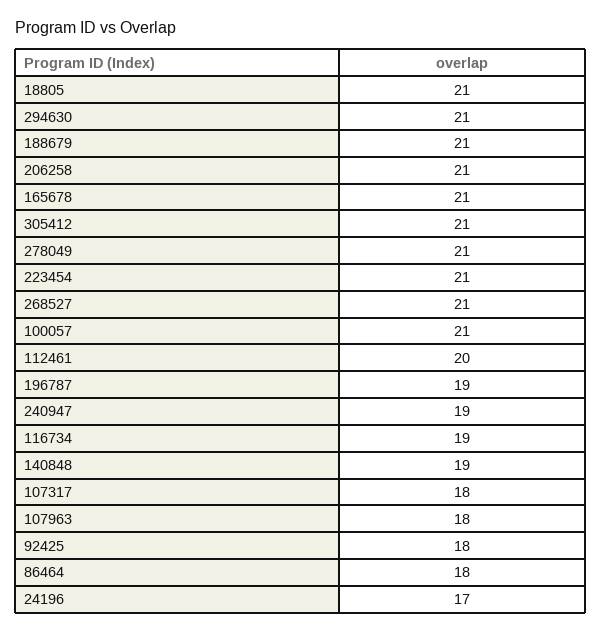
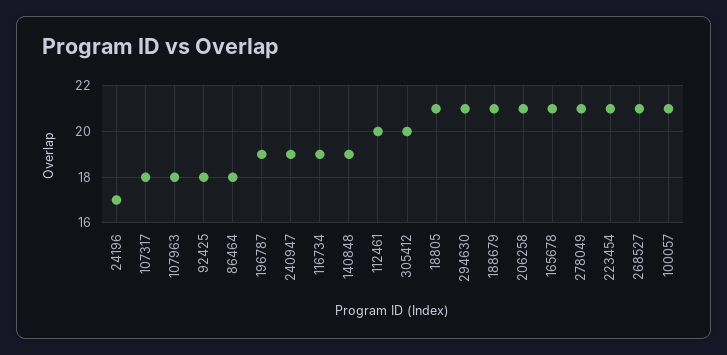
  {
    "18805": 21,
    "294630": 21,
    "188679": 21,
    "206258": 21,
    "165678": 21,
-   "305412": 21,
+   "305412": 20,
    "278049": 21,
    "223454": 21,
    "268527": 21,
    "100057": 21,
    "112461": 20,
    "196787": 19,
    "240947": 19,
    "116734": 19,
    "140848": 19,
    "107317": 18,
    "107963": 18,
    "92425": 18,
    "86464": 18,
    "24196": 17
  }

